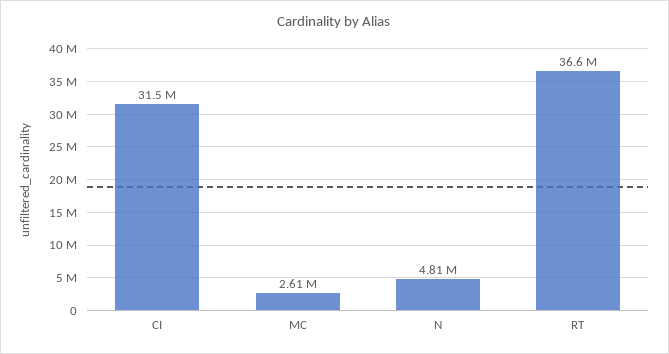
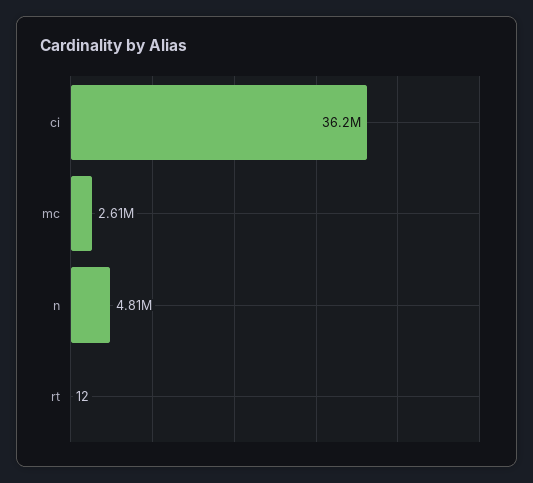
  {
-   "CI": 31500000,
+   "CI": 36200000,
    "MC": 2610000,
    "N": 4810000,
-   "RT": 36600000
+   "RT": 12
  }

